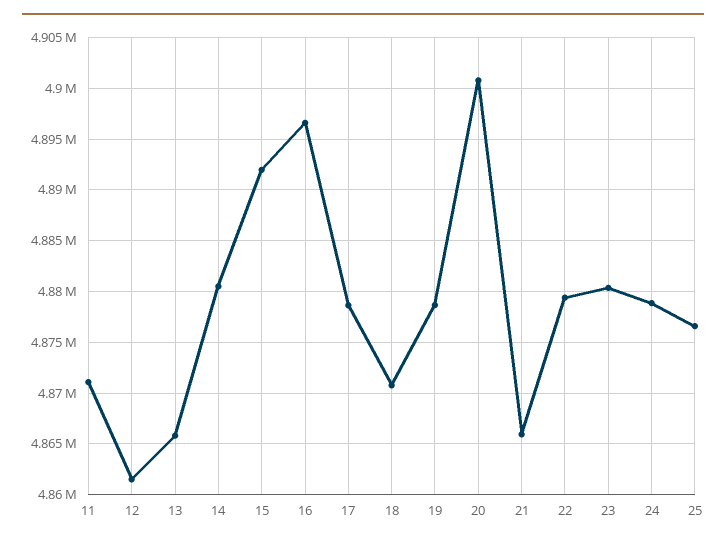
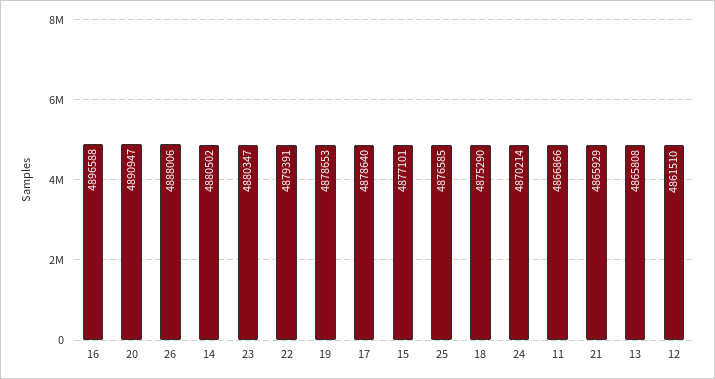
  {
-   "11": 4871000,
+   "11": 4866866,
    "12": 4861510,
    "13": 4865808,
    "14": 4880502,
-   "15": 4892000,
+   "15": 4877101,
    "16": 4896588,
    "17": 4878640,
-   "18": 4871000,
+   "18": 4875290,
    "19": 4878653,
-   "20": 4901000,
+   "20": 4890947,
    "21": 4865929,
    "22": 4879391,
    "23": 4880347,
-   "24": 4879000,
+   "24": 4870214,
-   "25": 4876585
+   "25": 4876585,
+   "26": 4888006
  }

